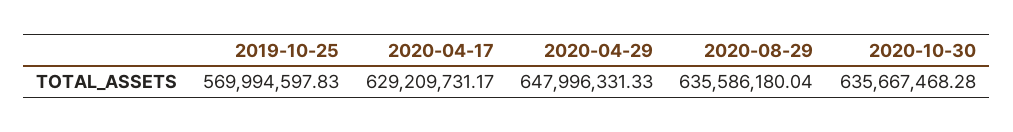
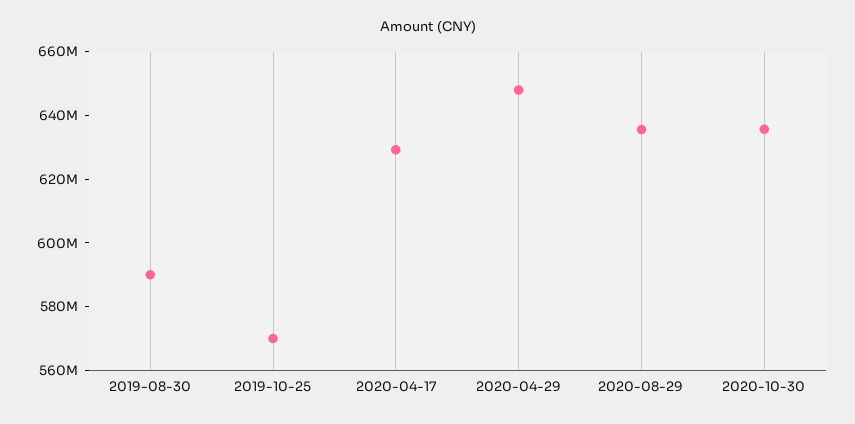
  {
    "2019-10-25": 569994597.83,
    "2020-04-17": 629209731.17,
    "2020-04-29": 647996331.33,
    "2020-08-29": 635586180.04,
-   "2020-10-30": 635667468.28
+   "2020-10-30": 635667468.28,
+   "2019-08-30": 590000000
  }

